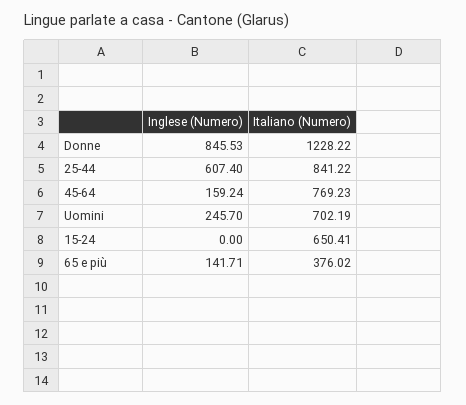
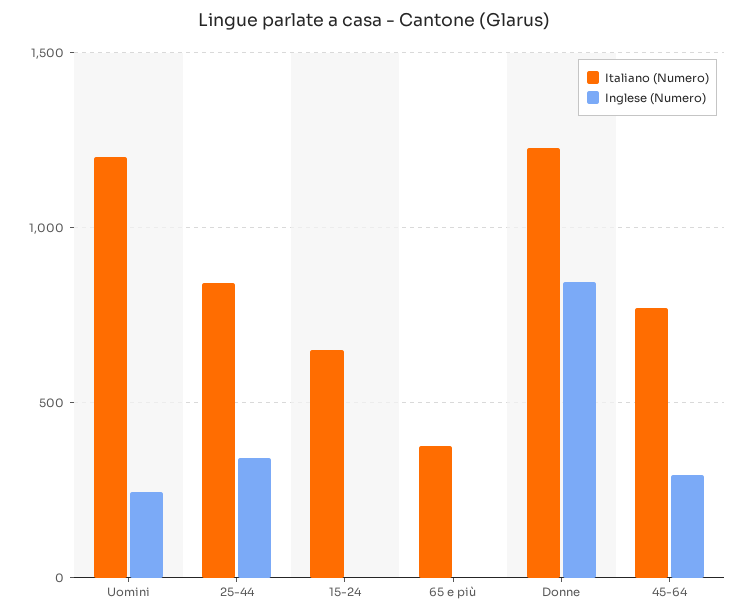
  {
    "Inglese (Numero)": {
      "Donne": 845.53,
-     "25-44": 607.4,
+     "25-44": 350,
-     "45-64": 159.24,
+     "45-64": 300,
      "Uomini": 245.7,
      "15-24": 0,
-     "65 e più": 141.71
+     "65 e più": 0
    },
    "Italiano (Numero)": {
      "Donne": 1228.22,
      "25-44": 841.22,
      "45-64": 769.23,
-     "Uomini": 702.19,
+     "Uomini": 1200,
      "15-24": 650.41,
      "65 e più": 376.02
    }
  }

